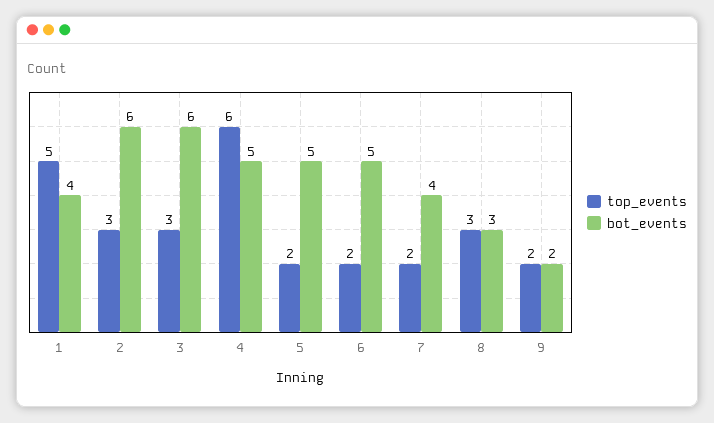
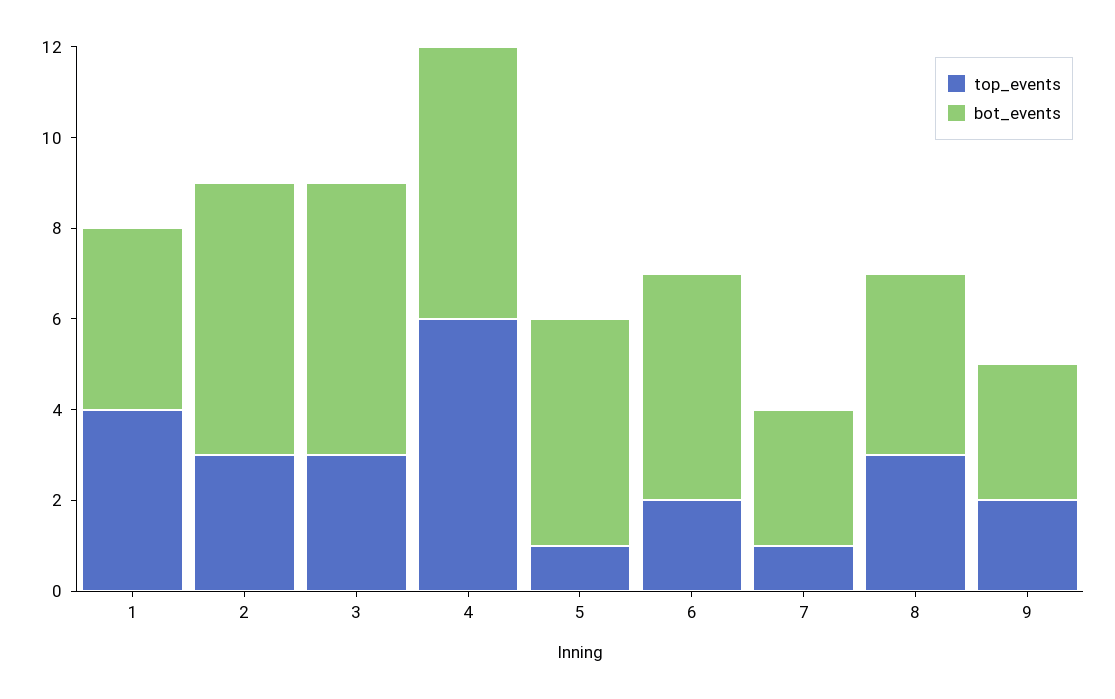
  {
    "top_events": {
-     "1": 5,
+     "1": 4,
      "2": 3,
      "3": 3,
      "4": 6,
-     "5": 2,
+     "5": 1,
      "6": 2,
-     "7": 2,
+     "7": 1,
      "8": 3,
      "9": 2
    },
    "bot_events": {
      "1": 4,
      "2": 6,
      "3": 6,
-     "4": 5,
+     "4": 6,
      "5": 5,
      "6": 5,
-     "7": 4,
+     "7": 3,
-     "8": 3,
+     "8": 4,
-     "9": 2
+     "9": 3
    }
  }

